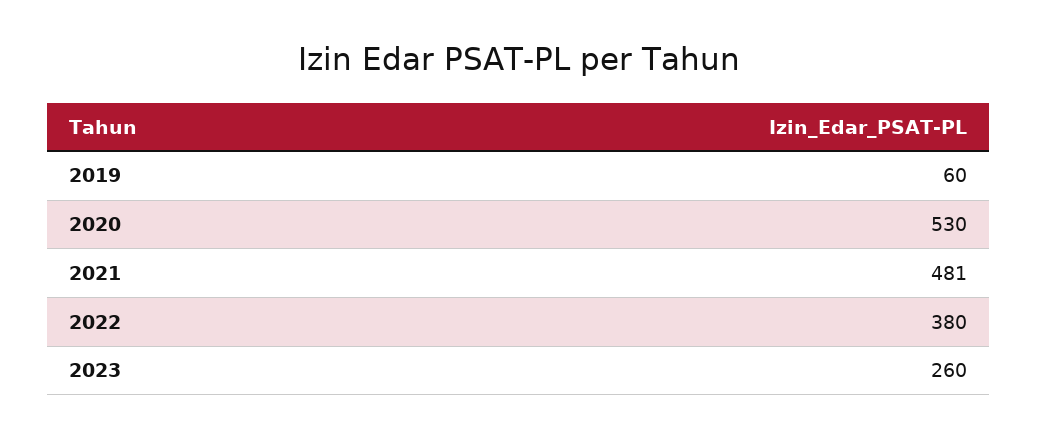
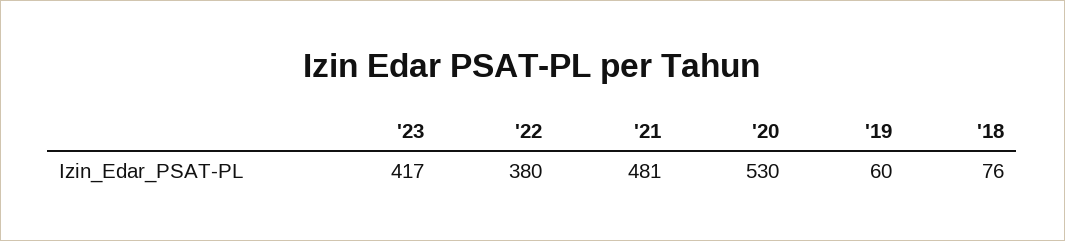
  {
    "2019": 60,
    "2020": 530,
    "2021": 481,
    "2022": 380,
-   "2023": 260
+   "2023": 417,
+   "'18": 76
  }

